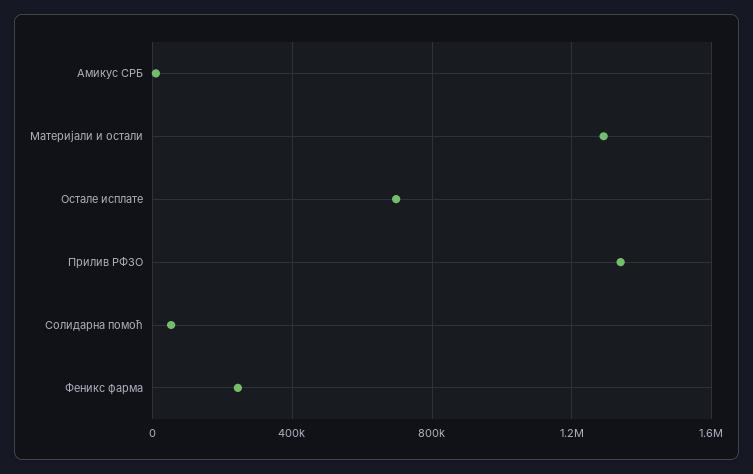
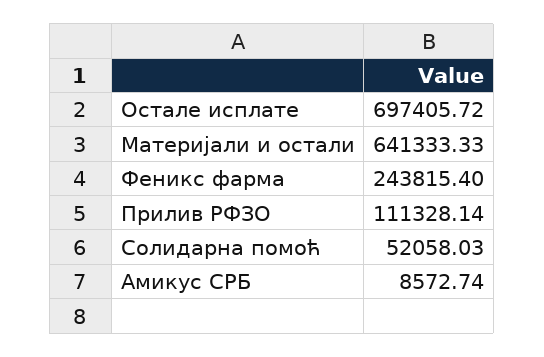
  {
    "Амикус СРБ": 8572.74,
-   "Материјали и остали": 1300000,
+   "Материјали и остали": 641333.33,
    "Остале исплате": 697405.72,
-   "Прилив РФЗО": 1350000,
+   "Прилив РФЗО": 111328.14,
    "Солидарна помоћ": 52058.03,
    "Феникс фарма": 243815.4
  }

